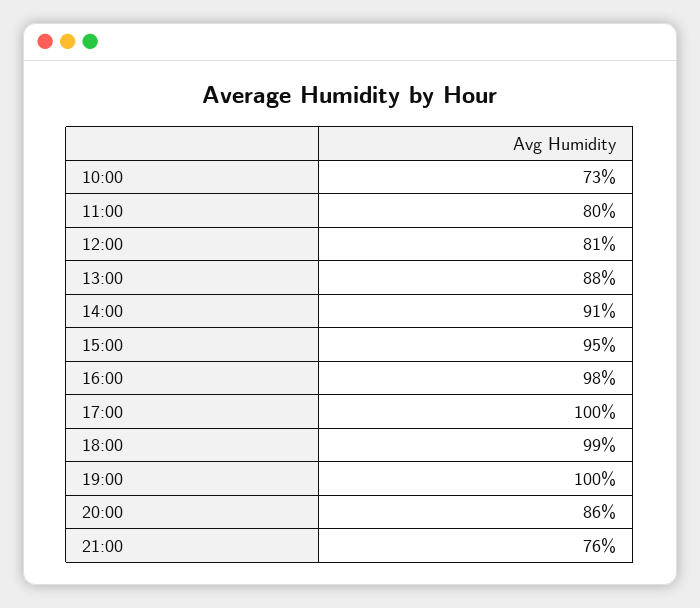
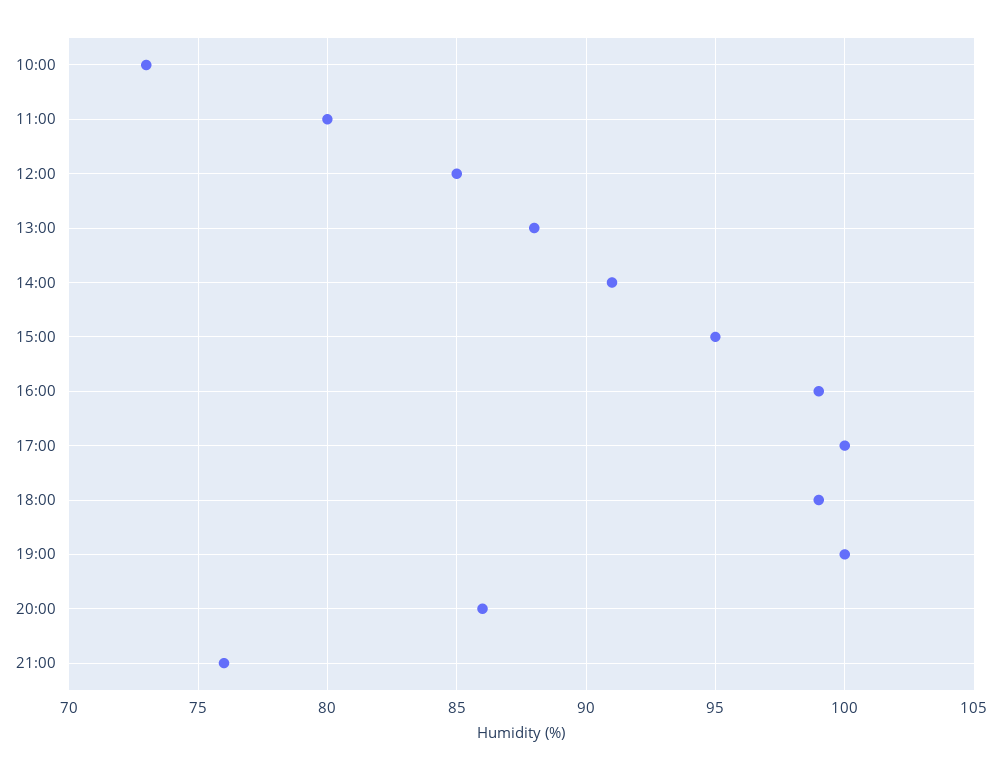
  {
    "10:00": 73,
    "11:00": 80,
-   "12:00": 81,
+   "12:00": 85,
    "13:00": 88,
    "14:00": 91,
    "15:00": 95,
-   "16:00": 98,
+   "16:00": 99,
    "17:00": 100,
    "18:00": 99,
    "19:00": 100,
    "20:00": 86,
    "21:00": 76
  }

